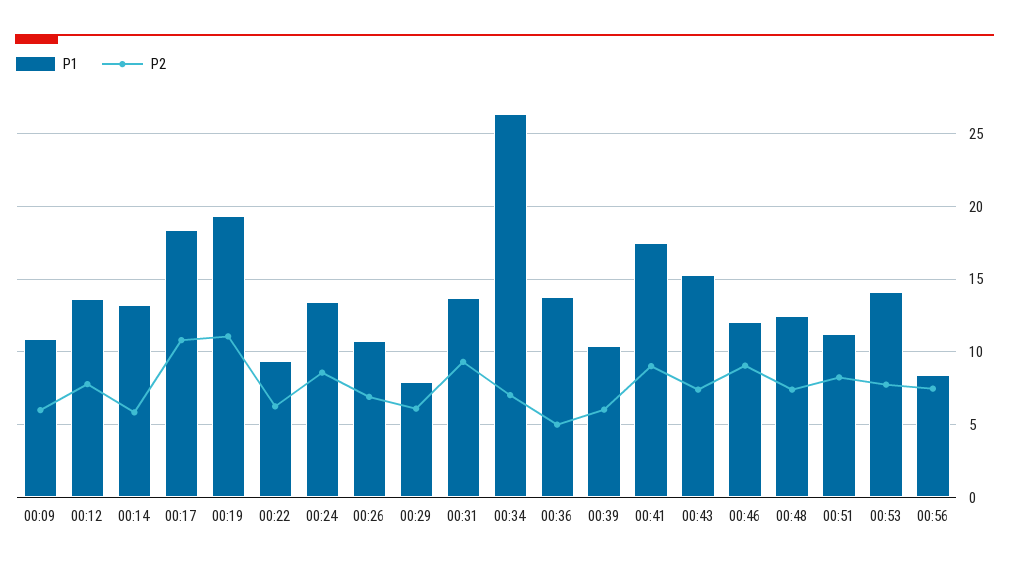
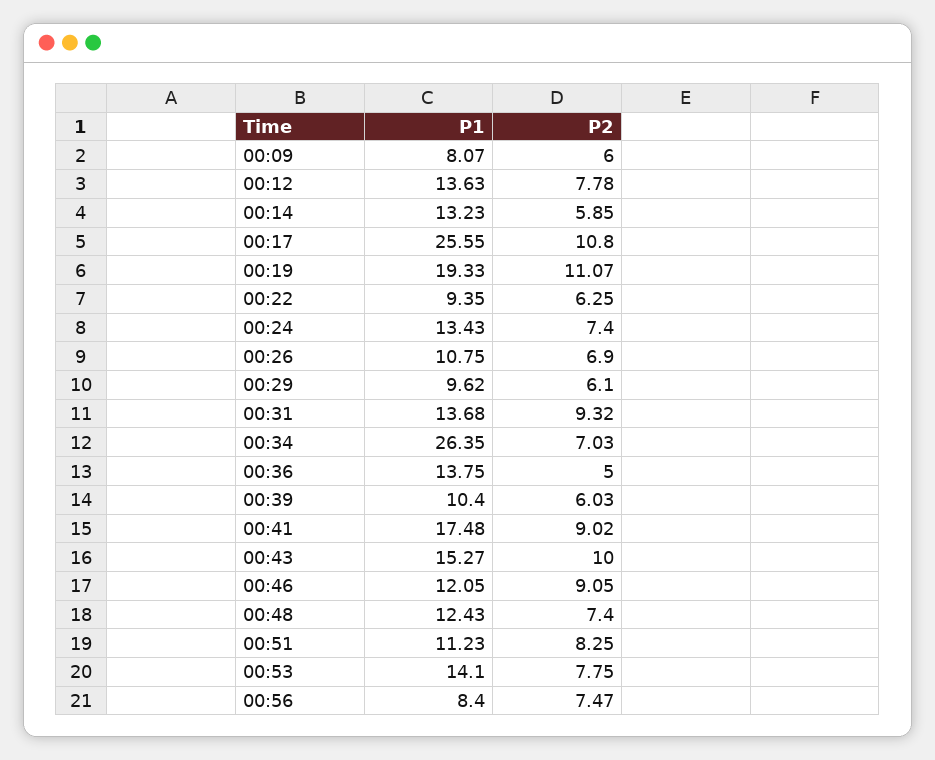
  {
    "P1": {
-     "00:09": 11,
+     "00:09": 8.07,
      "00:12": 13.63,
      "00:14": 13.23,
-     "00:17": 18.5,
+     "00:17": 25.55,
      "00:19": 19.33,
      "00:22": 9.35,
      "00:24": 13.43,
      "00:26": 10.75,
-     "00:29": 8,
+     "00:29": 9.62,
      "00:31": 13.68,
      "00:34": 26.35,
      "00:36": 13.75,
      "00:39": 10.4,
      "00:41": 17.48,
      "00:43": 15.27,
      "00:46": 12.05,
      "00:48": 12.43,
      "00:51": 11.23,
      "00:53": 14.1,
      "00:56": 8.4
    },
    "P2": {
      "00:09": 6,
      "00:12": 7.78,
      "00:14": 5.85,
      "00:17": 10.8,
      "00:19": 11.07,
      "00:22": 6.25,
-     "00:24": 8.5,
+     "00:24": 7.4,
      "00:26": 6.9,
      "00:29": 6.1,
      "00:31": 9.32,
      "00:34": 7.03,
      "00:36": 5,
      "00:39": 6.03,
      "00:41": 9.02,
-     "00:43": 7.5,
+     "00:43": 10,
      "00:46": 9.05,
      "00:48": 7.4,
      "00:51": 8.25,
      "00:53": 7.75,
      "00:56": 7.47
    }
  }

